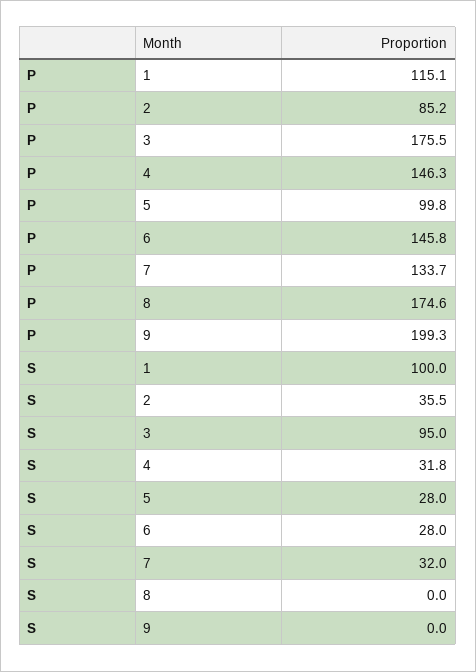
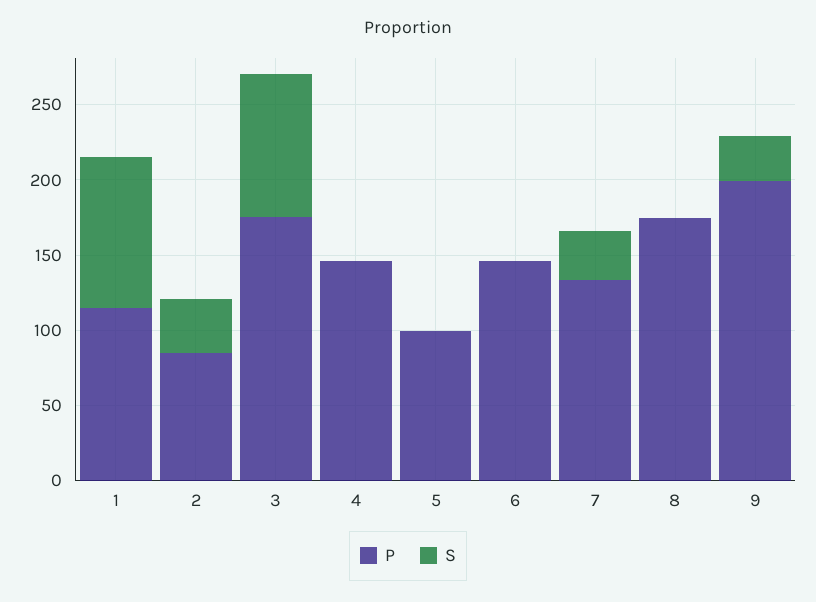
  {
    "P": {
      "1": 115.1,
      "2": 85.2,
      "3": 175.5,
      "4": 146.3,
      "5": 99.8,
      "6": 145.8,
      "7": 133.7,
      "8": 174.6,
      "9": 199.3
    },
    "S": {
      "1": 100,
      "2": 35.5,
      "3": 95,
-     "4": 31.8,
+     "4": 0,
-     "5": 28,
+     "5": 0,
-     "6": 28,
+     "6": 0,
      "7": 32,
      "8": 0,
-     "9": 0
+     "9": 30
    }
  }

